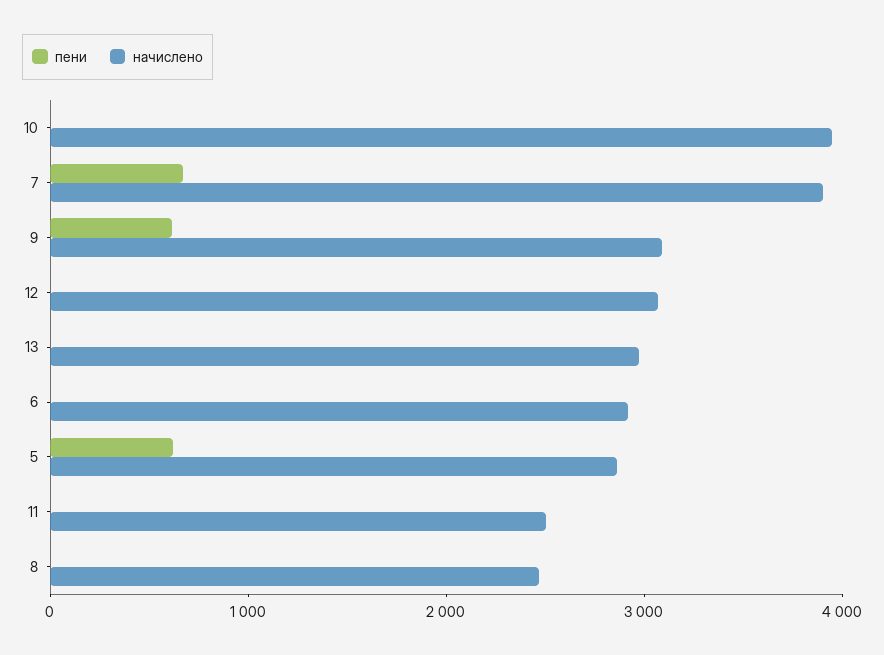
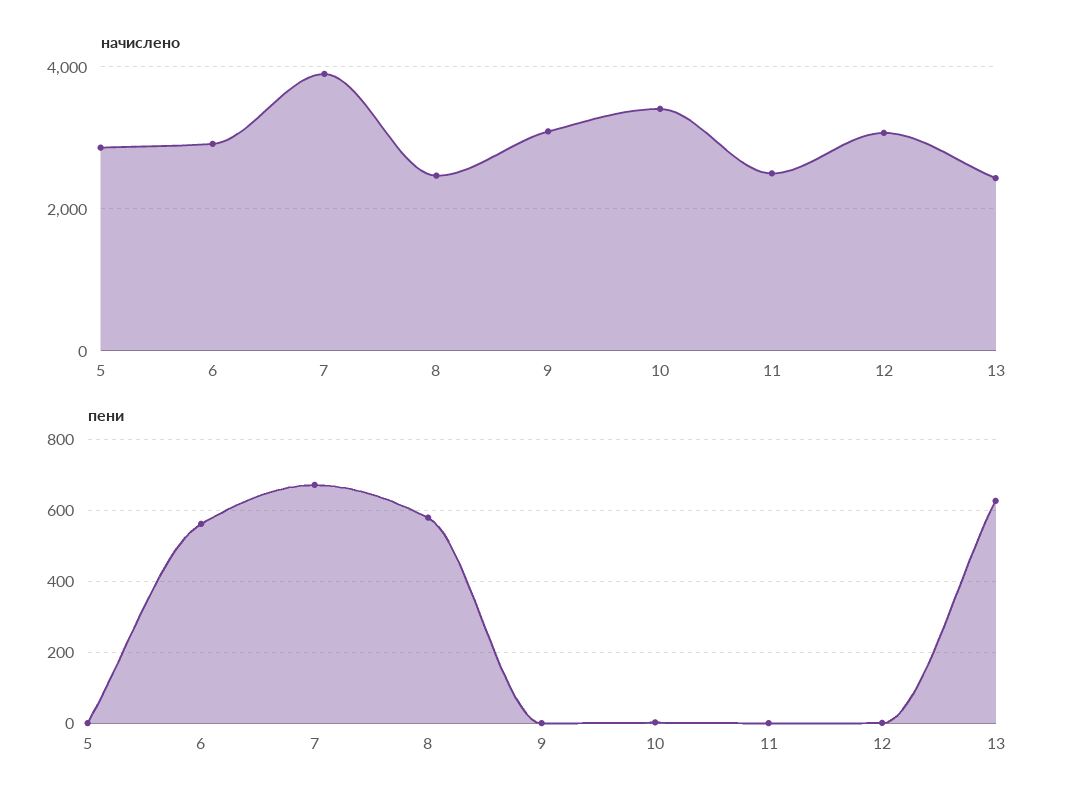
  {
    "пени": {
      "10": 0,
      "7": 680,
-     "9": 600,
+     "9": 0,
      "12": 0,
-     "13": 0,
+     "13": 620,
-     "6": 0,
+     "6": 560,
-     "5": 600,
+     "5": 0,
      "11": 0,
-     "8": 0
+     "8": 580
    },
    "начислено": {
-     "10": 4000,
+     "10": 3400,
      "7": 4000,
      "9": 3000,
      "12": 3000,
-     "13": 3000,
+     "13": 2400,
      "6": 3000,
      "5": 2800,
      "11": 2600,
      "8": 2400
    }
  }

